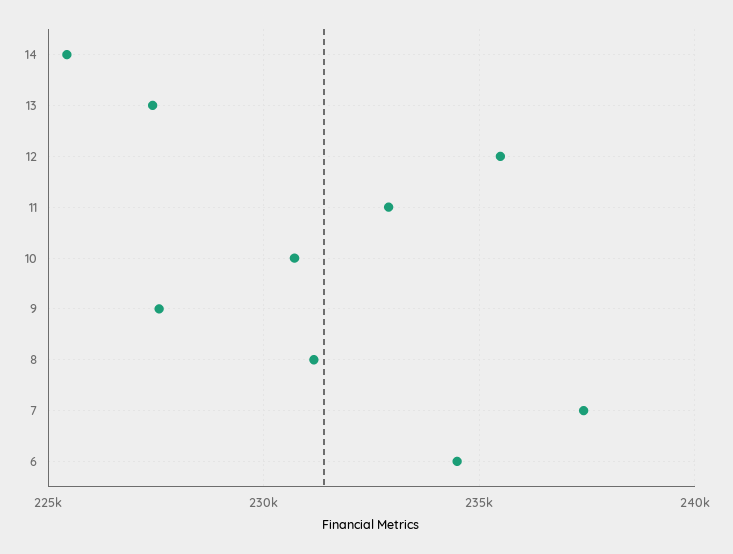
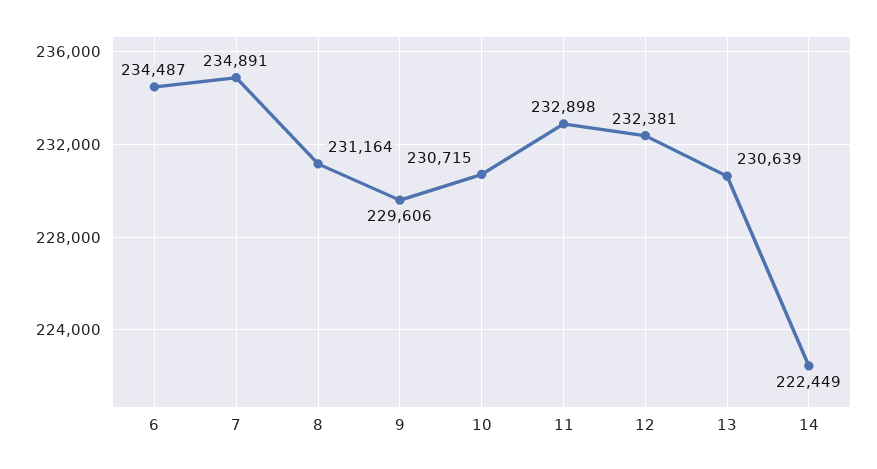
  {
-   "14": 225500,
+   "14": 222449,
-   "13": 227500,
+   "13": 230639,
-   "12": 235500,
+   "12": 232381,
    "11": 232898,
    "10": 230715,
-   "9": 227500,
+   "9": 229606,
    "8": 231164,
-   "7": 237500,
+   "7": 234891,
    "6": 234487
  }

